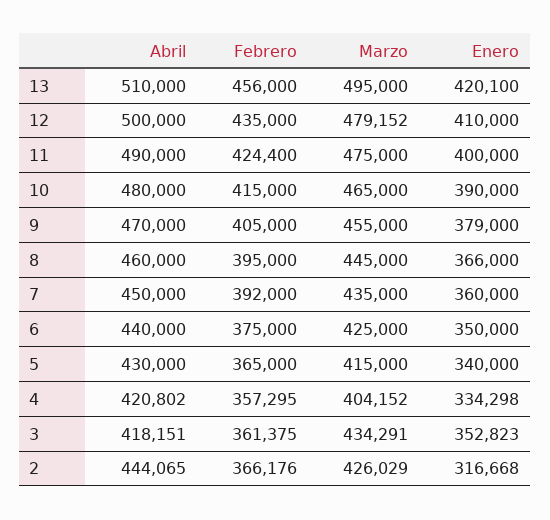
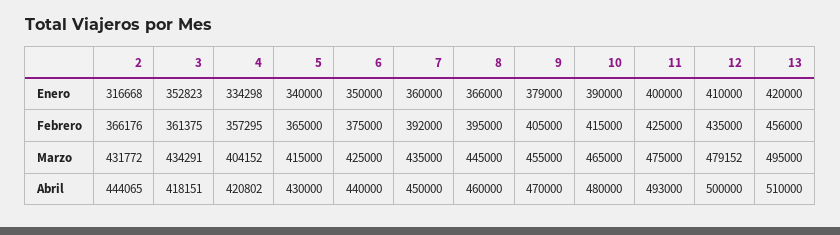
  {
    "Abril": {
      "13": 510000,
      "12": 500000,
-     "11": 490000,
+     "11": 493000,
      "10": 480000,
      "9": 470000,
      "8": 460000,
      "7": 450000,
      "6": 440000,
      "5": 430000,
      "4": 420802,
      "3": 418151,
      "2": 444065
    },
    "Febrero": {
      "13": 456000,
      "12": 435000,
-     "11": 424400,
+     "11": 425000,
      "10": 415000,
      "9": 405000,
      "8": 395000,
      "7": 392000,
      "6": 375000,
      "5": 365000,
      "4": 357295,
      "3": 361375,
      "2": 366176
    },
    "Marzo": {
      "13": 495000,
      "12": 479152,
      "11": 475000,
      "10": 465000,
      "9": 455000,
      "8": 445000,
      "7": 435000,
      "6": 425000,
      "5": 415000,
      "4": 404152,
      "3": 434291,
-     "2": 426029
+     "2": 431772
    },
    "Enero": {
-     "13": 420100,
+     "13": 420000,
      "12": 410000,
      "11": 400000,
      "10": 390000,
      "9": 379000,
      "8": 366000,
      "7": 360000,
      "6": 350000,
      "5": 340000,
      "4": 334298,
      "3": 352823,
      "2": 316668
    }
  }

